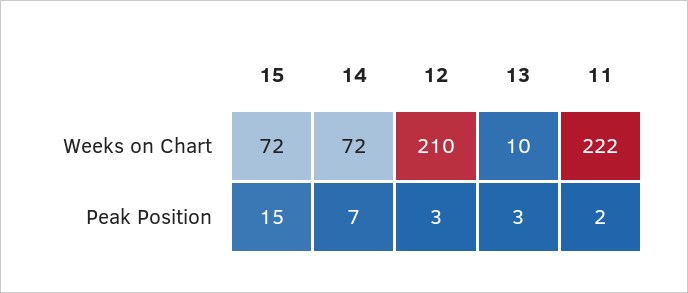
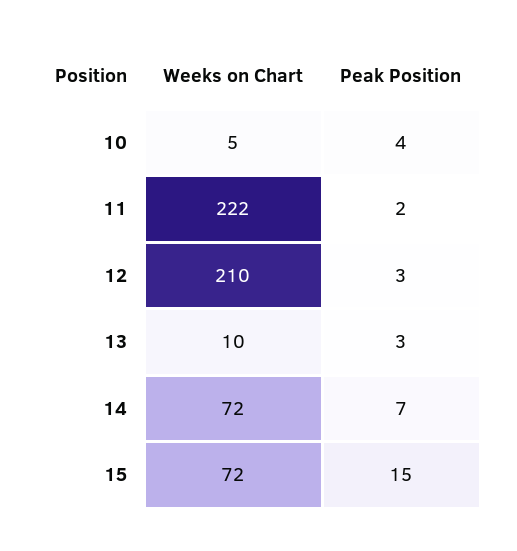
  {
    "15": {
      "Weeks on Chart": 72,
      "Peak Position": 15
    },
    "14": {
      "Weeks on Chart": 72,
      "Peak Position": 7
    },
    "12": {
      "Weeks on Chart": 210,
      "Peak Position": 3
    },
    "13": {
      "Weeks on Chart": 10,
      "Peak Position": 3
    },
    "11": {
      "Weeks on Chart": 222,
      "Peak Position": 2
-   }
+   },
+   "10": {
+     "Weeks on Chart": 5,
+     "Peak Position": 4
+   }
  }

